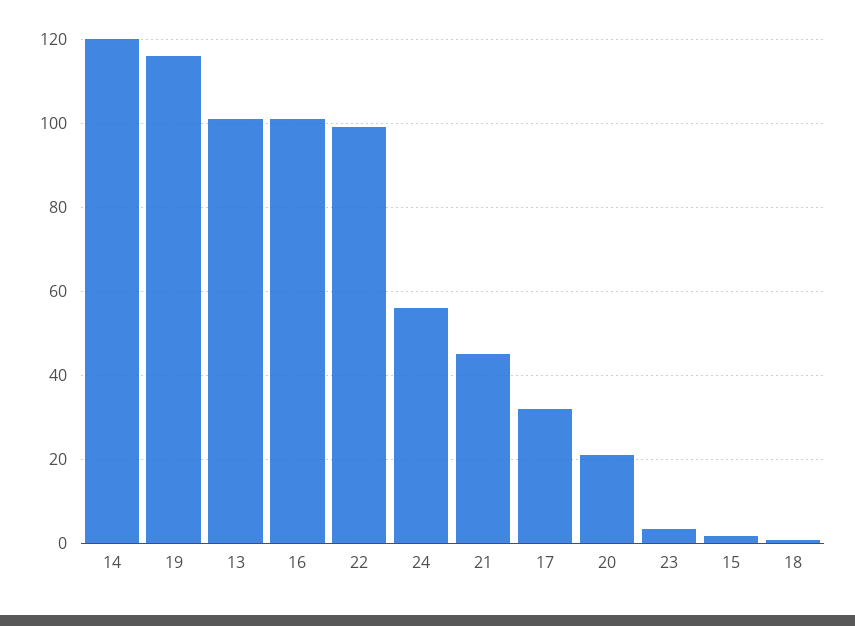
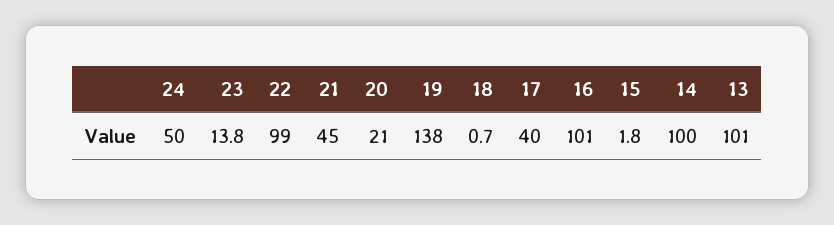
  {
-   "14": 120,
+   "14": 100,
-   "19": 116,
+   "19": 138,
    "13": 101,
    "16": 101,
    "22": 99,
-   "24": 56,
+   "24": 50,
    "21": 45,
-   "17": 32,
+   "17": 40,
    "20": 21,
-   "23": 4,
+   "23": 13.8,
    "15": 1.8,
    "18": 0.7
  }

